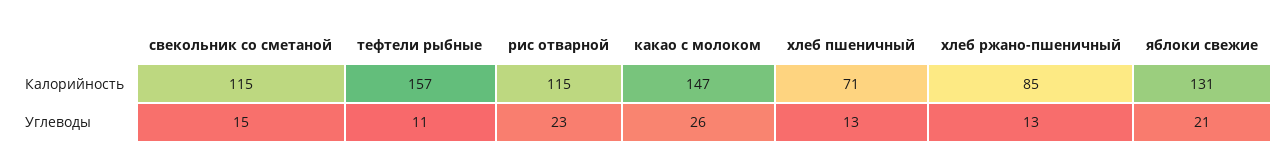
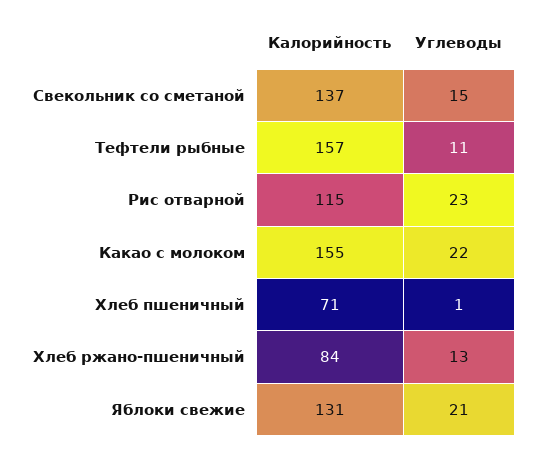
  {
    "свекольник со сметаной": {
-     "Калорийность": 115,
+     "Калорийность": 137,
      "Углеводы": 15
    },
    "тефтели рыбные": {
      "Калорийность": 157,
      "Углеводы": 11
    },
    "рис отварной": {
      "Калорийность": 115,
      "Углеводы": 23
    },
    "какао с молоком": {
-     "Калорийность": 147,
+     "Калорийность": 155,
-     "Углеводы": 26
+     "Углеводы": 22
    },
    "хлеб пшеничный": {
      "Калорийность": 71,
-     "Углеводы": 13
+     "Углеводы": 1
    },
    "хлеб ржано-пшеничный": {
-     "Калорийность": 85,
+     "Калорийность": 84,
      "Углеводы": 13
    },
    "яблоки свежие": {
      "Калорийность": 131,
      "Углеводы": 21
    }
  }

